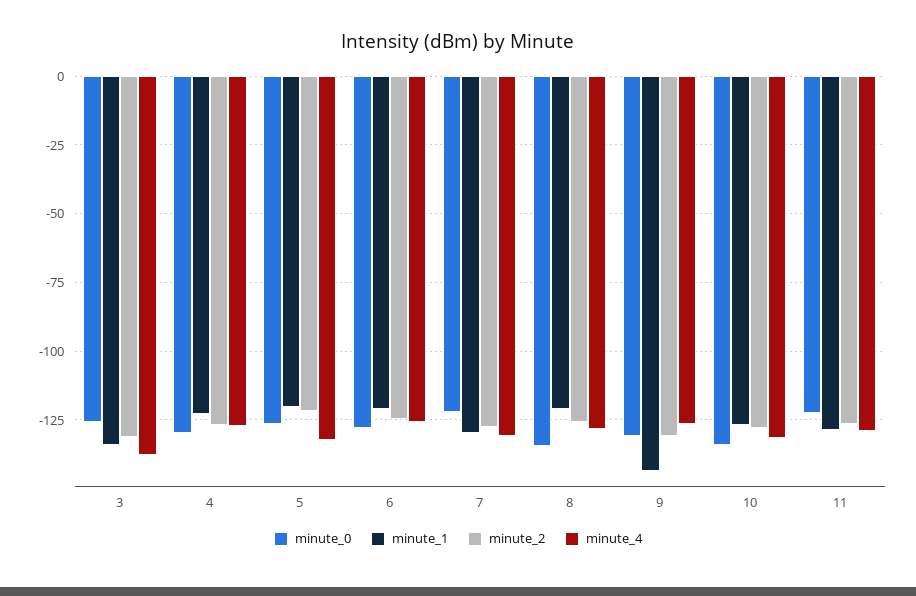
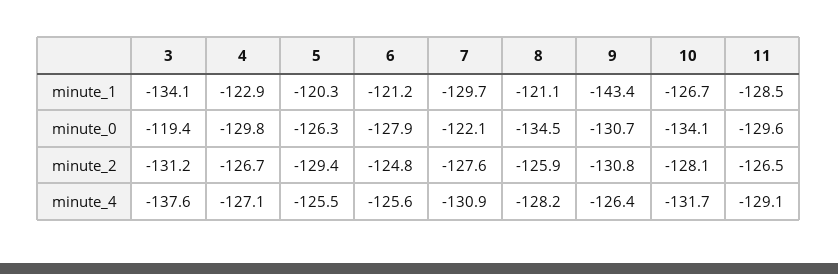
  {
    "minute_0": {
-     "3": -125,
+     "3": -119.4,
      "4": -129.8,
      "5": -126.3,
      "6": -127.9,
      "7": -122.1,
      "8": -134.5,
      "9": -130.7,
      "10": -134.1,
-     "11": -122.5
+     "11": -129.6
    },
    "minute_1": {
      "3": -134.1,
      "4": -122.9,
      "5": -120.3,
      "6": -121.2,
      "7": -129.7,
      "8": -121.1,
      "9": -143.4,
      "10": -126.7,
      "11": -128.5
    },
    "minute_2": {
      "3": -131.2,
      "4": -126.7,
-     "5": -122.5,
+     "5": -129.4,
      "6": -124.8,
      "7": -127.6,
      "8": -125.9,
      "9": -130.8,
      "10": -128.1,
      "11": -126.5
    },
    "minute_4": {
      "3": -137.6,
      "4": -127.1,
-     "5": -132.5,
+     "5": -125.5,
      "6": -125.6,
      "7": -130.9,
      "8": -128.2,
      "9": -126.4,
      "10": -131.7,
      "11": -129.1
    }
  }

